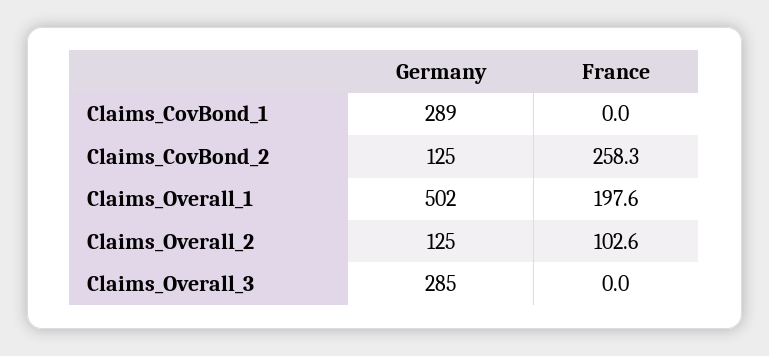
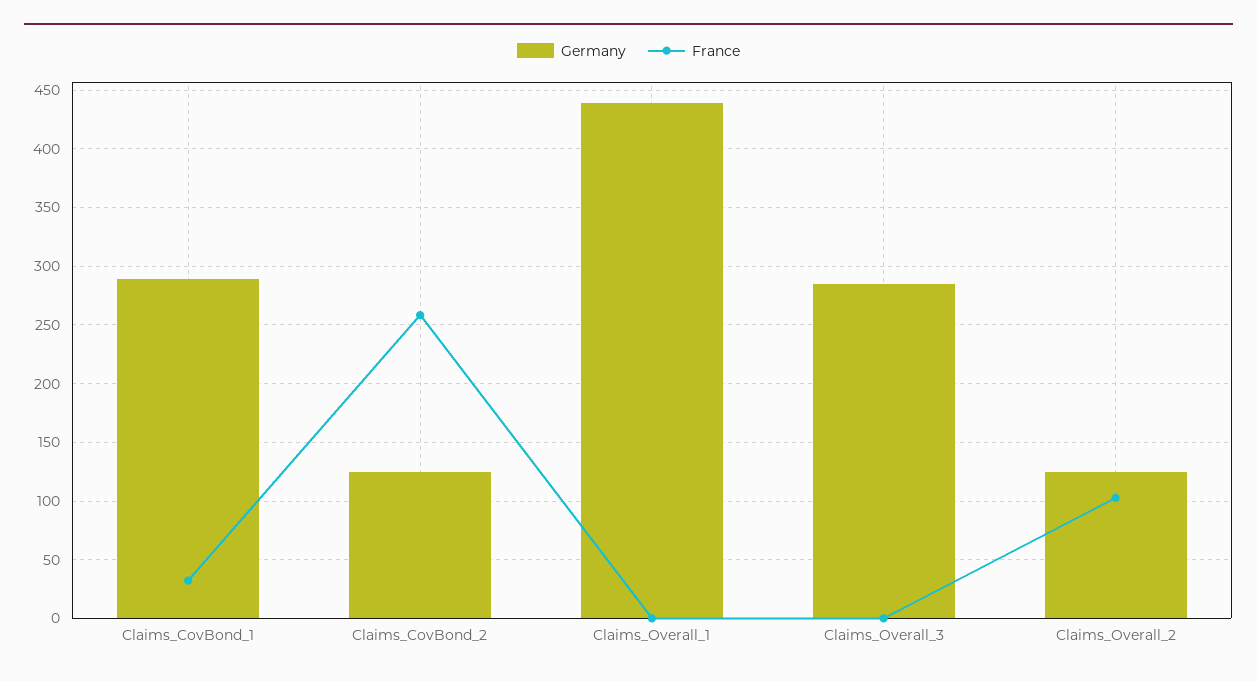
  {
    "Germany": {
      "Claims_CovBond_1": 289,
      "Claims_CovBond_2": 125,
-     "Claims_Overall_1": 502,
+     "Claims_Overall_1": 440,
      "Claims_Overall_2": 125,
      "Claims_Overall_3": 285
    },
    "France": {
-     "Claims_CovBond_1": 0,
+     "Claims_CovBond_1": 30,
      "Claims_CovBond_2": 258.3,
-     "Claims_Overall_1": 197.6,
+     "Claims_Overall_1": 0,
      "Claims_Overall_2": 102.6,
      "Claims_Overall_3": 0
    }
  }

